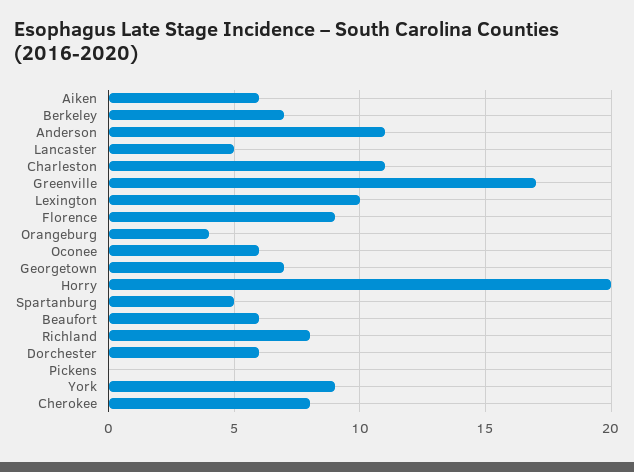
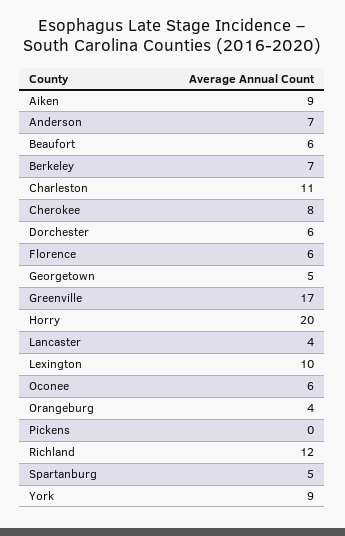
  {
-   "Aiken": 6,
+   "Aiken": 9,
    "Berkeley": 7,
-   "Anderson": 11,
+   "Anderson": 7,
-   "Lancaster": 5,
+   "Lancaster": 4,
    "Charleston": 11,
    "Greenville": 17,
    "Lexington": 10,
-   "Florence": 9,
+   "Florence": 6,
    "Orangeburg": 4,
    "Oconee": 6,
-   "Georgetown": 7,
+   "Georgetown": 5,
    "Horry": 20,
    "Spartanburg": 5,
    "Beaufort": 6,
-   "Richland": 8,
+   "Richland": 12,
    "Dorchester": 6,
    "Pickens": 0,
    "York": 9,
    "Cherokee": 8
  }

